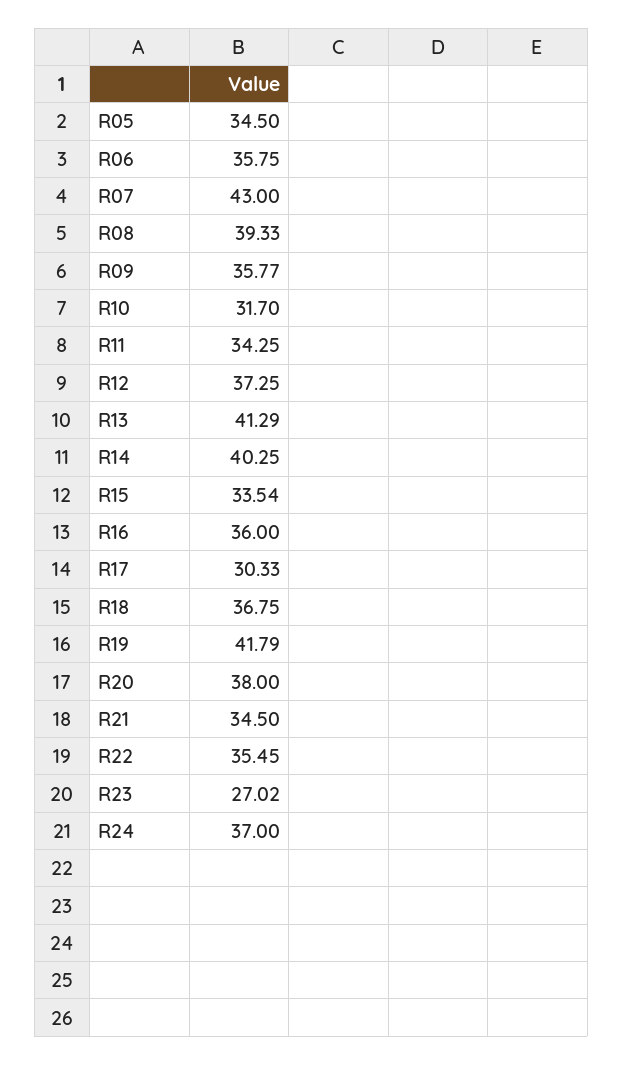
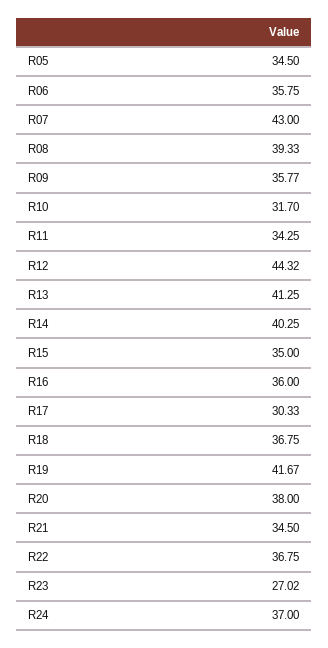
  {
    "R05": 34.5,
    "R06": 35.75,
    "R07": 43,
    "R08": 39.33,
    "R09": 35.77,
    "R10": 31.7,
    "R11": 34.25,
-   "R12": 37.25,
+   "R12": 44.32,
-   "R13": 41.29,
+   "R13": 41.25,
    "R14": 40.25,
-   "R15": 33.54,
+   "R15": 35,
    "R16": 36,
    "R17": 30.33,
    "R18": 36.75,
-   "R19": 41.79,
+   "R19": 41.67,
    "R20": 38,
    "R21": 34.5,
-   "R22": 35.45,
+   "R22": 36.75,
    "R23": 27.02,
    "R24": 37
  }

